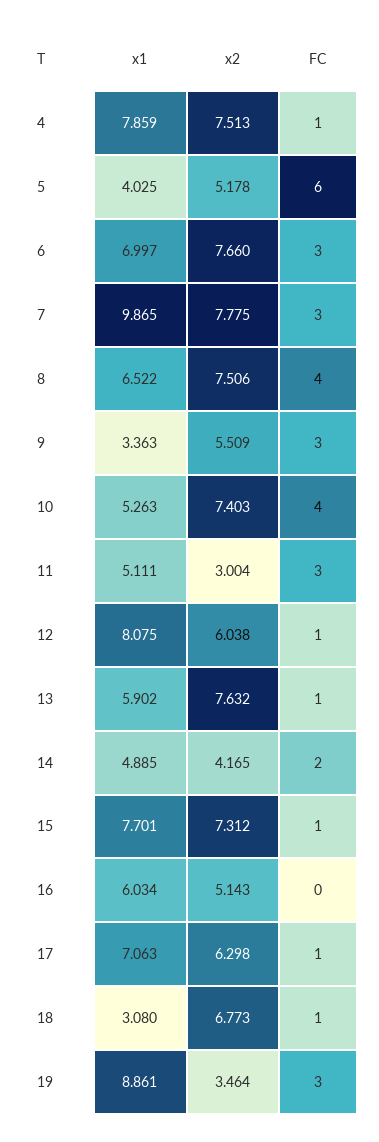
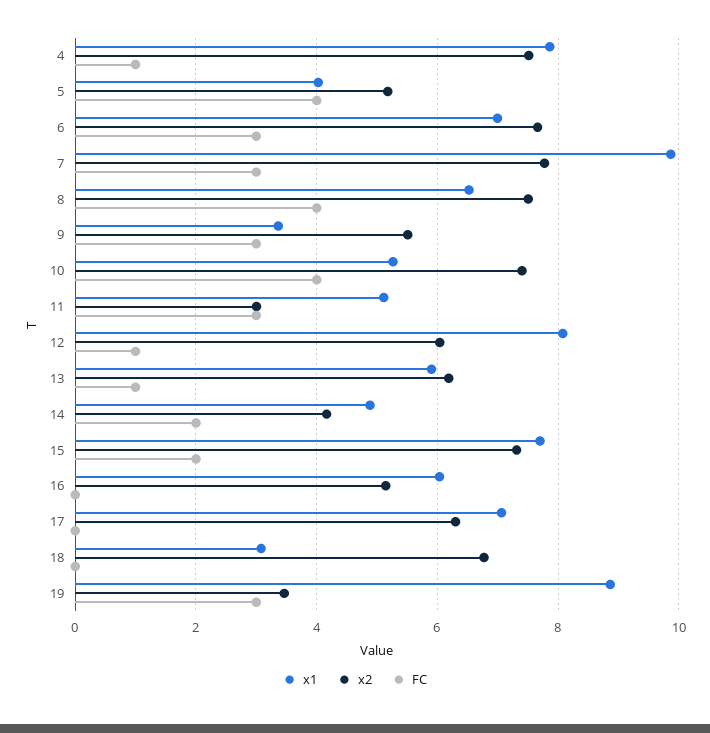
  {
    "x1": {
      "4": 7.859,
      "5": 4.025,
      "6": 6.997,
      "7": 9.865,
      "8": 6.522,
      "9": 3.363,
      "10": 5.263,
      "11": 5.111,
      "12": 8.075,
      "13": 5.902,
      "14": 4.885,
      "15": 7.701,
      "16": 6.034,
      "17": 7.063,
      "18": 3.08,
      "19": 8.861
    },
    "x2": {
      "4": 7.513,
      "5": 5.178,
      "6": 7.66,
      "7": 7.775,
      "8": 7.506,
      "9": 5.509,
      "10": 7.403,
      "11": 3.004,
      "12": 6.038,
-     "13": 7.632,
+     "13": 6.2,
      "14": 4.165,
      "15": 7.312,
      "16": 5.143,
      "17": 6.298,
      "18": 6.773,
      "19": 3.464
    },
    "FC": {
      "4": 1,
-     "5": 6,
+     "5": 4,
      "6": 3,
      "7": 3,
      "8": 4,
      "9": 3,
      "10": 4,
      "11": 3,
      "12": 1,
      "13": 1,
      "14": 2,
-     "15": 1,
+     "15": 2,
      "16": 0,
-     "17": 1,
+     "17": 0,
-     "18": 1,
+     "18": 0,
      "19": 3
    }
  }

